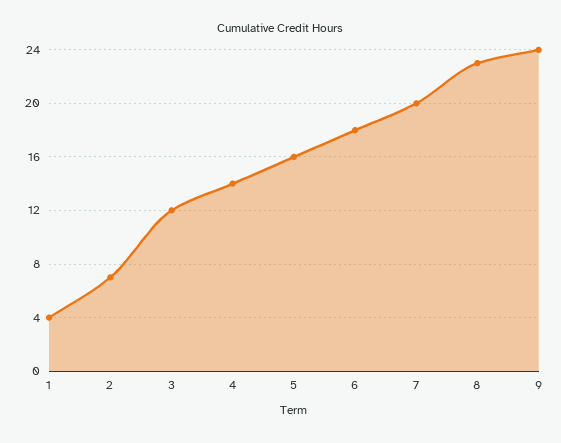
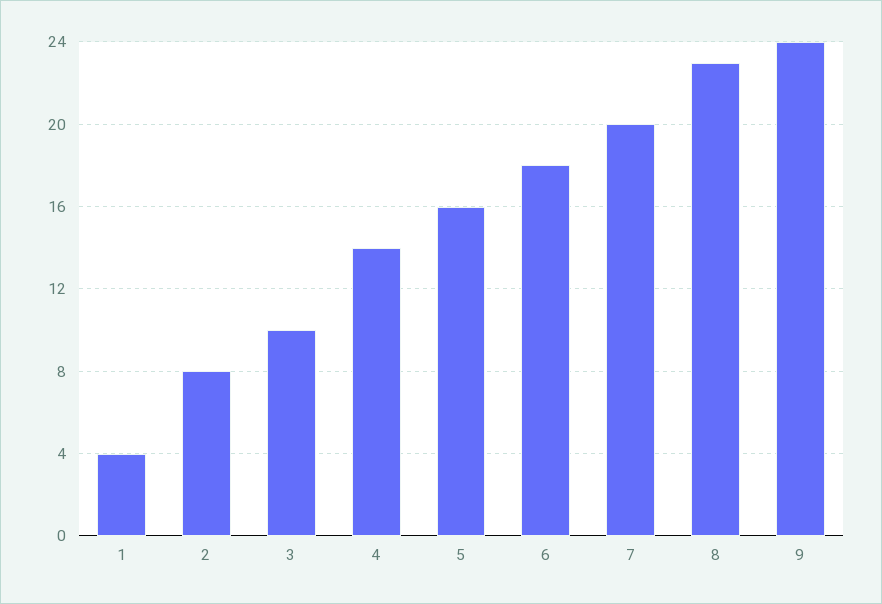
  {
    "1": 4,
-   "2": 7,
+   "2": 8,
-   "3": 12,
+   "3": 10,
    "4": 14,
    "5": 16,
    "6": 18,
    "7": 20,
    "8": 23,
    "9": 24
  }

